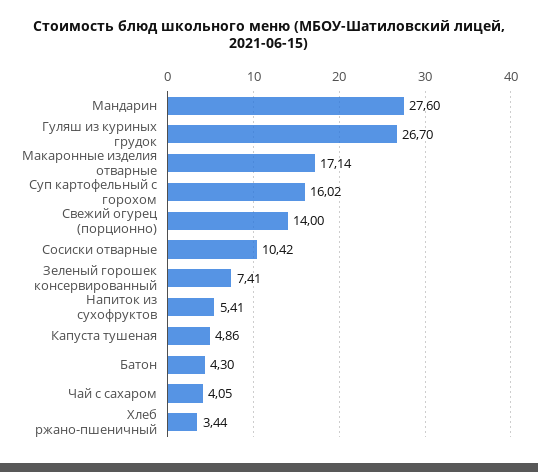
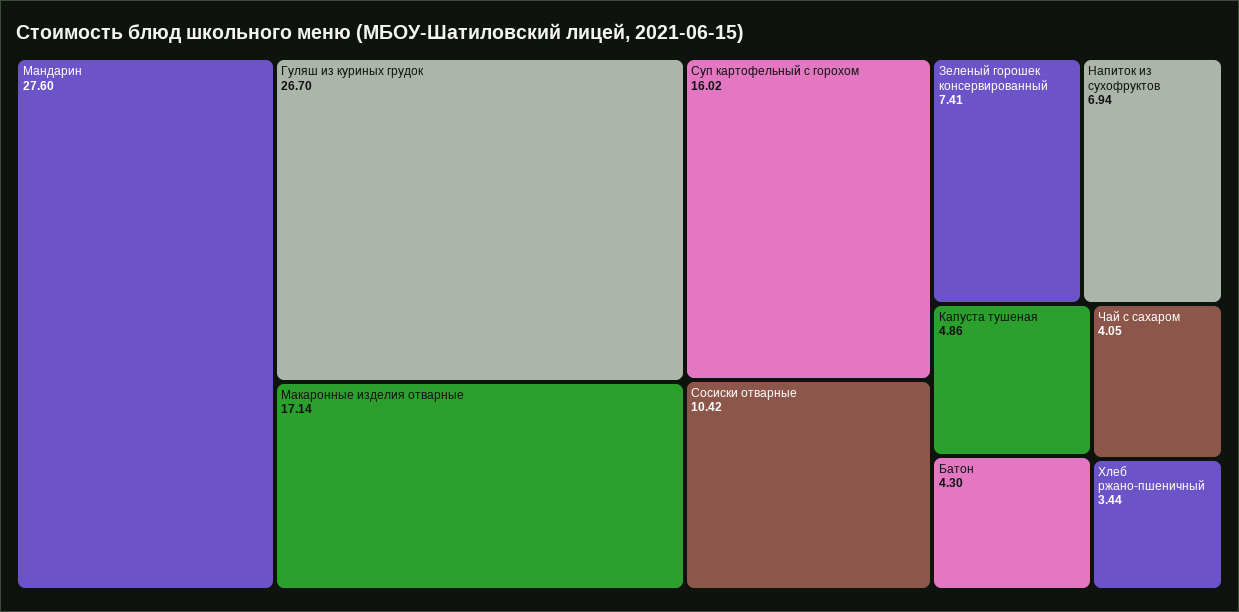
  {
    "Мандарин": 27.6,
    "Гуляш из куриных грудок": 26.7,
    "Макаронные изделия отварные": 17.14,
    "Суп картофельный с горохом": 16.02,
-   "Свежий огурец (порционно)": 14,
    "Сосиски отварные": 10.42,
    "Зеленый горошек консервированный": 7.41,
-   "Напиток из сухофруктов": 5.41,
+   "Напиток из сухофруктов": 6.94,
    "Капуста тушеная": 4.86,
    "Батон": 4.3,
    "Чай с сахаром": 4.05,
    "Хлеб ржано-пшеничный": 3.44
  }

